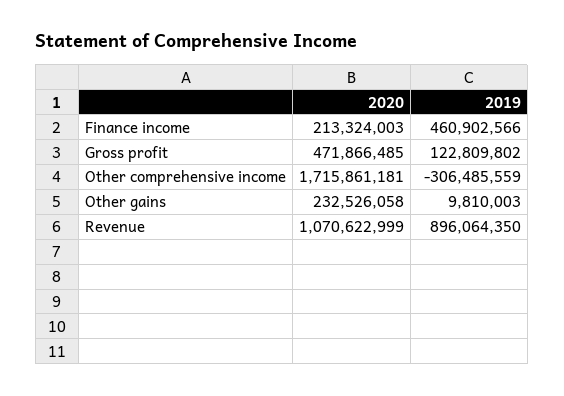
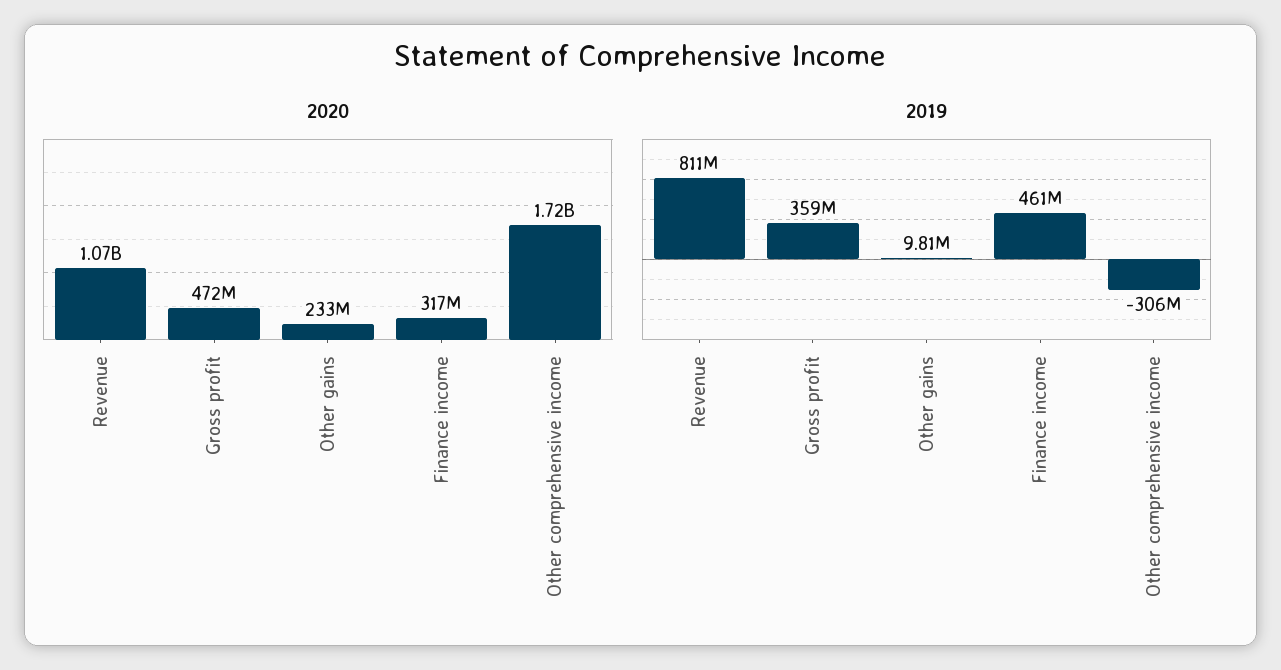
  {
    "2020": {
-     "Finance income": 213324003,
+     "Finance income": 317000000,
      "Gross profit": 471866485,
      "Other comprehensive income": 1715861181,
      "Other gains": 232526058,
      "Revenue": 1070622999
    },
    "2019": {
      "Finance income": 460902566,
-     "Gross profit": 122809802,
+     "Gross profit": 359000000,
      "Other comprehensive income": -306485559,
      "Other gains": 9810003,
-     "Revenue": 896064350
+     "Revenue": 811000000
    }
  }

